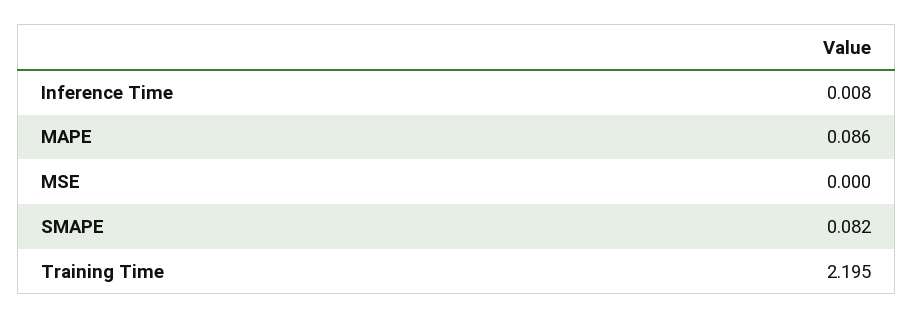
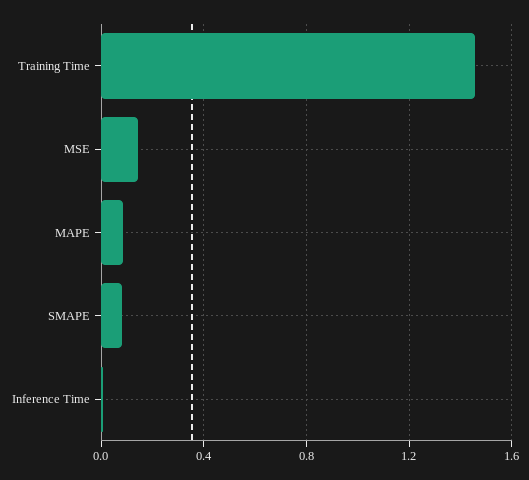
  {
    "Inference Time": 0.008,
    "MAPE": 0.086,
-   "MSE": 0,
+   "MSE": 0.15,
    "SMAPE": 0.082,
-   "Training Time": 2.195
+   "Training Time": 1.45
  }

